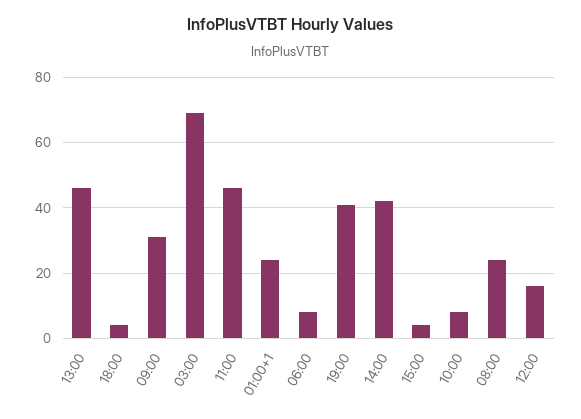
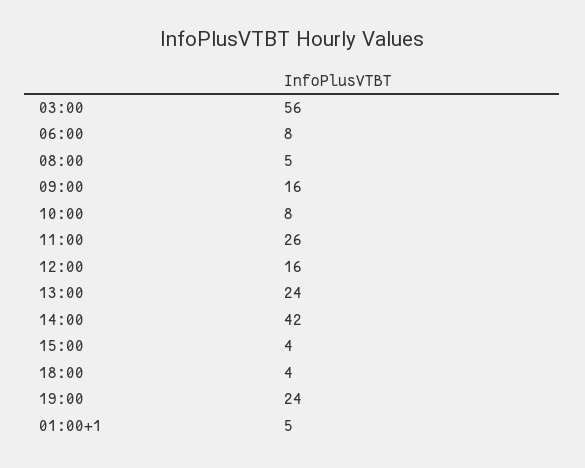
  {
-   "13:00": 45,
+   "13:00": 24,
    "18:00": 4,
-   "09:00": 30,
+   "09:00": 16,
-   "03:00": 70,
+   "03:00": 56,
-   "11:00": 45,
+   "11:00": 26,
-   "01:00+1": 25,
+   "01:00+1": 5,
    "06:00": 8,
-   "19:00": 40,
+   "19:00": 24,
    "14:00": 42,
    "15:00": 4,
    "10:00": 8,
-   "08:00": 25,
+   "08:00": 5,
    "12:00": 16
  }

